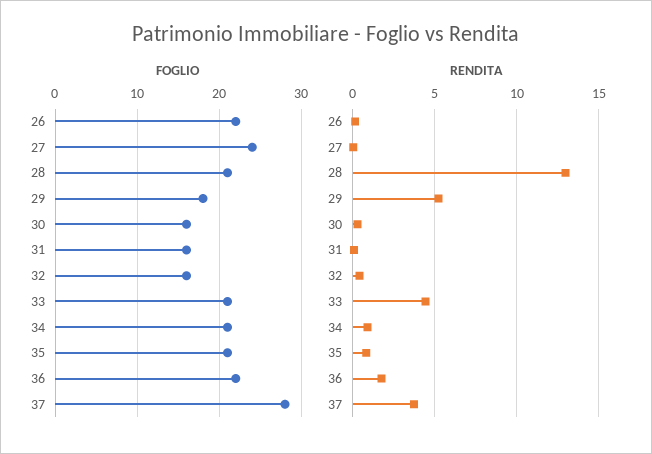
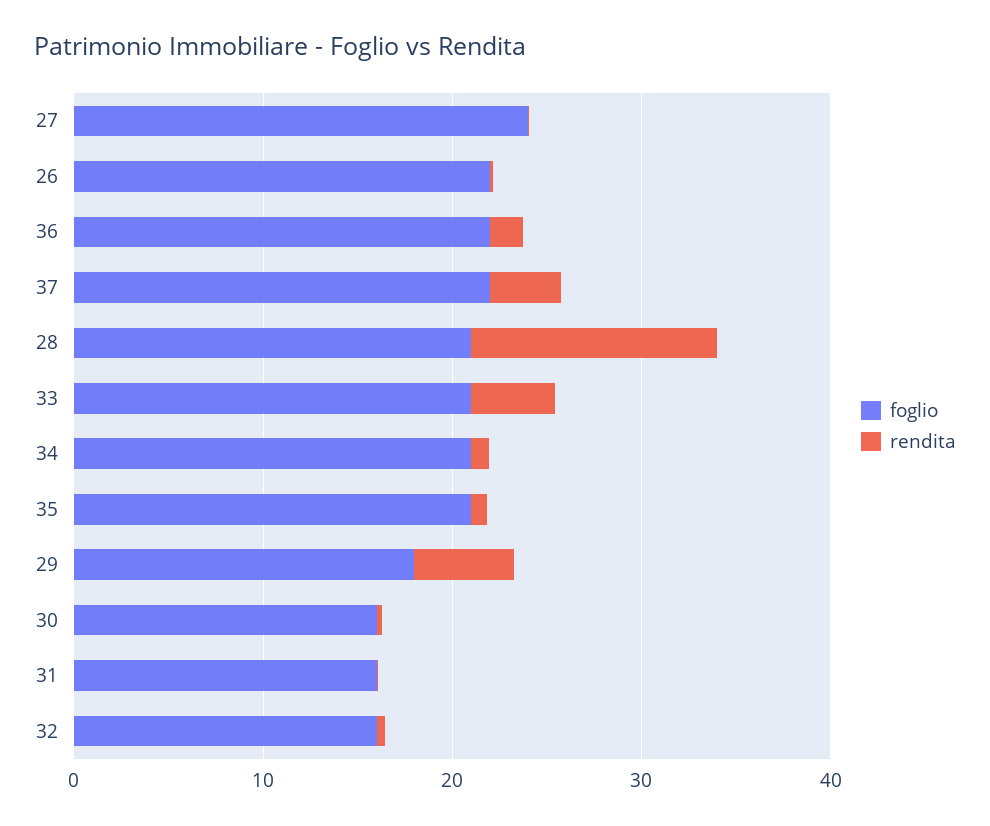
  {
    "FOGLIO": {
      "26": 22,
      "27": 24,
      "28": 21,
      "29": 18,
      "30": 16,
      "31": 16,
      "32": 16,
      "33": 21,
      "34": 21,
      "35": 21,
      "36": 22,
-     "37": 28
+     "37": 22
    },
    "RENDITA": {
      "26": 0,
      "27": 0,
      "28": 13,
      "29": 5,
      "30": 0.5,
      "31": 0,
      "32": 0.5,
      "33": 4.5,
      "34": 1,
      "35": 1,
      "36": 2,
      "37": 3.5
    }
  }

